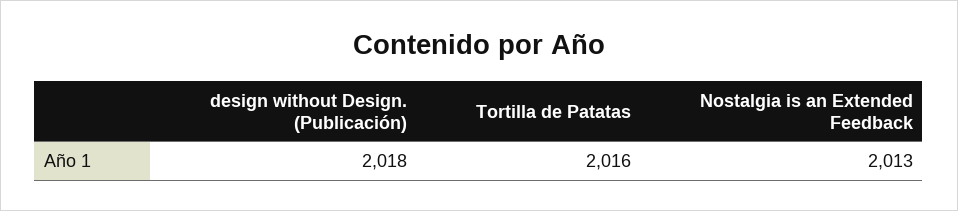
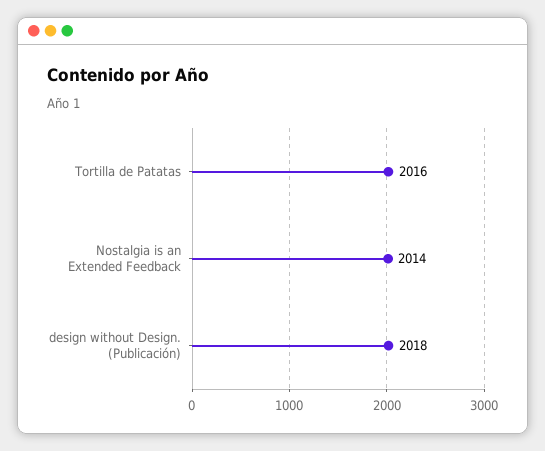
  {
    "design without Design. (Publicación)": 2018,
    "Tortilla de Patatas": 2016,
-   "Nostalgia is an Extended Feedback": 2013
+   "Nostalgia is an Extended Feedback": 2014
  }

